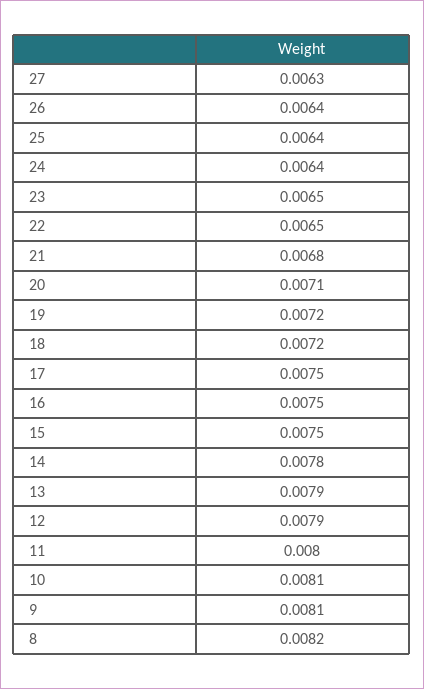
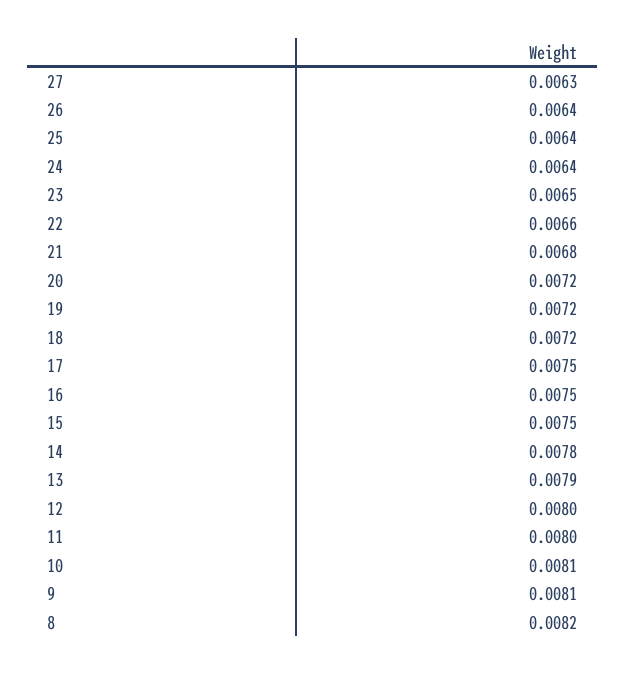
  {
    "27": 0.0063,
    "26": 0.0064,
    "25": 0.0064,
    "24": 0.0064,
    "23": 0.0065,
-   "22": 0.0065,
+   "22": 0.0066,
    "21": 0.0068,
-   "20": 0.0071,
+   "20": 0.0072,
    "19": 0.0072,
    "18": 0.0072,
    "17": 0.0075,
    "16": 0.0075,
    "15": 0.0075,
    "14": 0.0078,
    "13": 0.0079,
-   "12": 0.0079,
+   "12": 0.008,
    "11": 0.008,
    "10": 0.0081,
    "9": 0.0081,
    "8": 0.0082
  }

